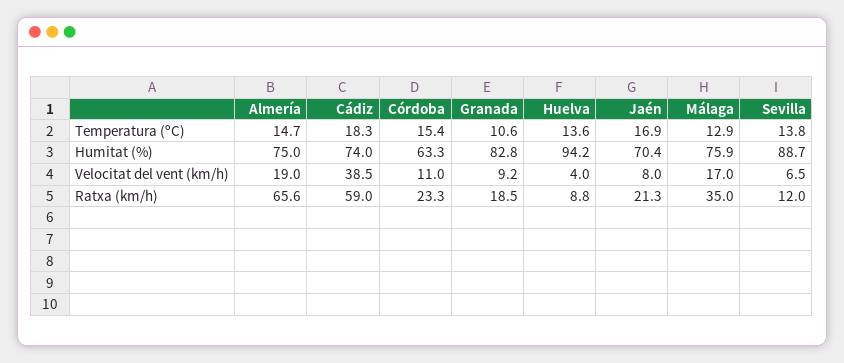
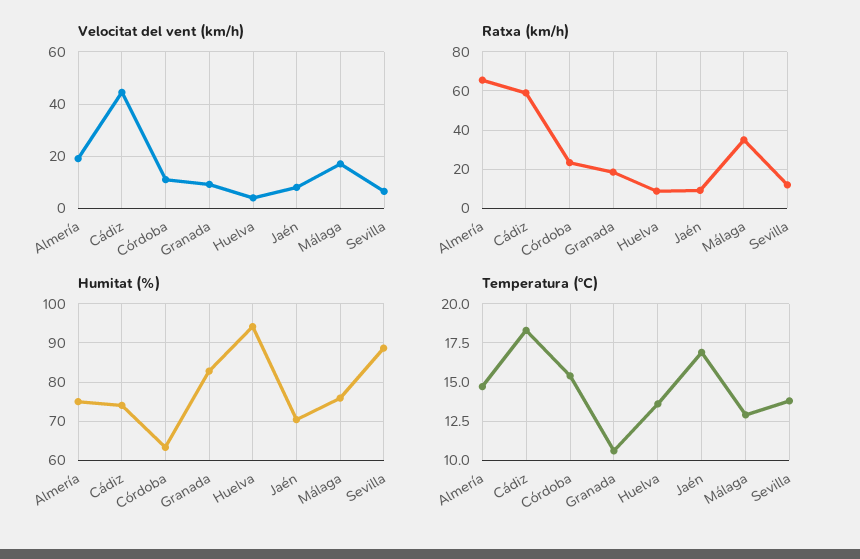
  {
    "Temperatura (ºC)": {
      "Almería": 14.7,
      "Cádiz": 18.3,
      "Córdoba": 15.4,
      "Granada": 10.6,
      "Huelva": 13.6,
      "Jaén": 16.9,
      "Málaga": 12.9,
      "Sevilla": 13.8
    },
    "Humitat (%)": {
      "Almería": 75,
      "Cádiz": 74,
      "Córdoba": 63.3,
      "Granada": 82.8,
      "Huelva": 94.2,
      "Jaén": 70.4,
      "Málaga": 75.9,
      "Sevilla": 88.7
    },
    "Velocitat del vent (km/h)": {
      "Almería": 19,
-     "Cádiz": 38.5,
+     "Cádiz": 45,
      "Córdoba": 11,
      "Granada": 9.2,
      "Huelva": 4,
      "Jaén": 8,
      "Málaga": 17,
      "Sevilla": 6.5
    },
    "Ratxa (km/h)": {
      "Almería": 65.6,
      "Cádiz": 59,
      "Córdoba": 23.3,
      "Granada": 18.5,
      "Huelva": 8.8,
-     "Jaén": 21.3,
+     "Jaén": 10,
      "Málaga": 35,
      "Sevilla": 12
    }
  }

